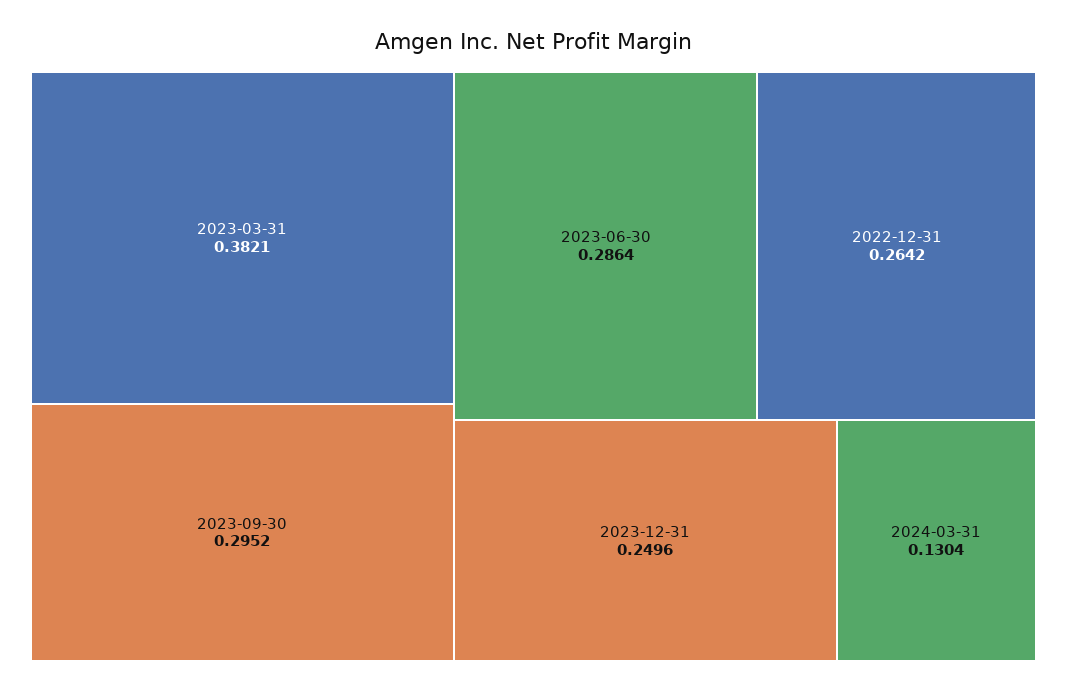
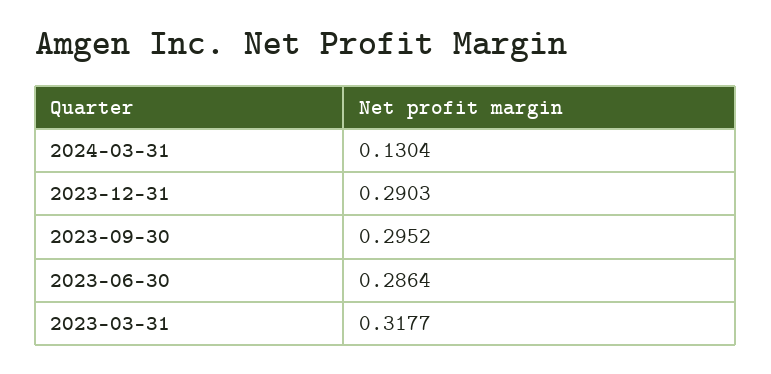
  {
-   "2023-03-31": 0.3821,
+   "2023-03-31": 0.3177,
    "2023-09-30": 0.2952,
    "2023-06-30": 0.2864,
-   "2022-12-31": 0.2642,
-   "2023-12-31": 0.2496,
+   "2023-12-31": 0.2903,
    "2024-03-31": 0.1304
  }

